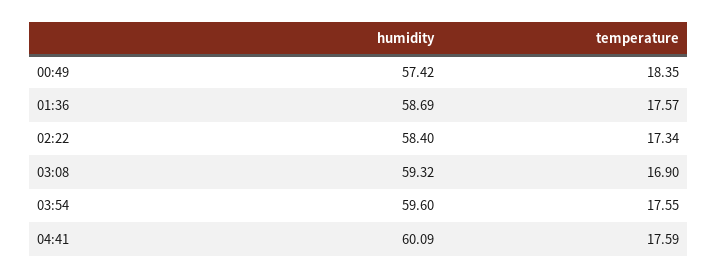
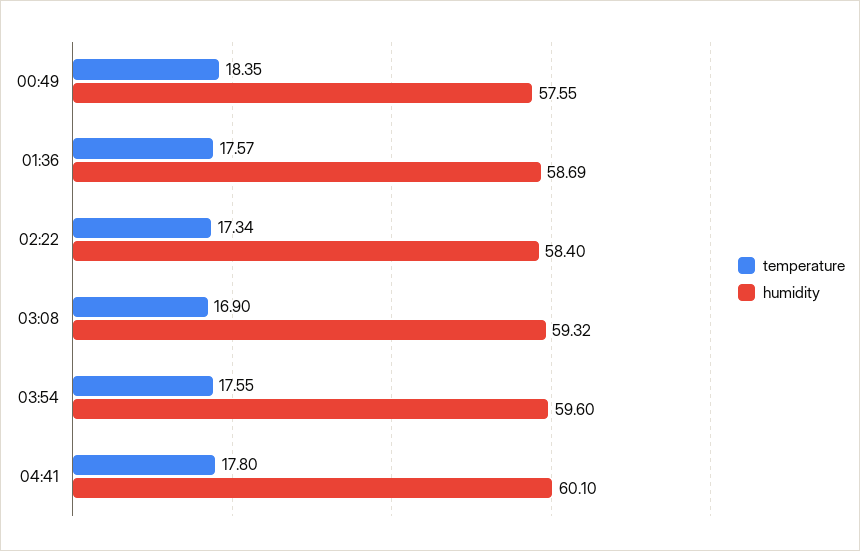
  {
    "humidity": {
-     "00:49": 57.42,
+     "00:49": 57.55,
      "01:36": 58.69,
      "02:22": 58.4,
      "03:08": 59.32,
      "03:54": 59.6,
-     "04:41": 60.09
+     "04:41": 60.1
    },
    "temperature": {
      "00:49": 18.35,
      "01:36": 17.57,
      "02:22": 17.34,
      "03:08": 16.9,
      "03:54": 17.55,
-     "04:41": 17.59
+     "04:41": 17.8
    }
  }

